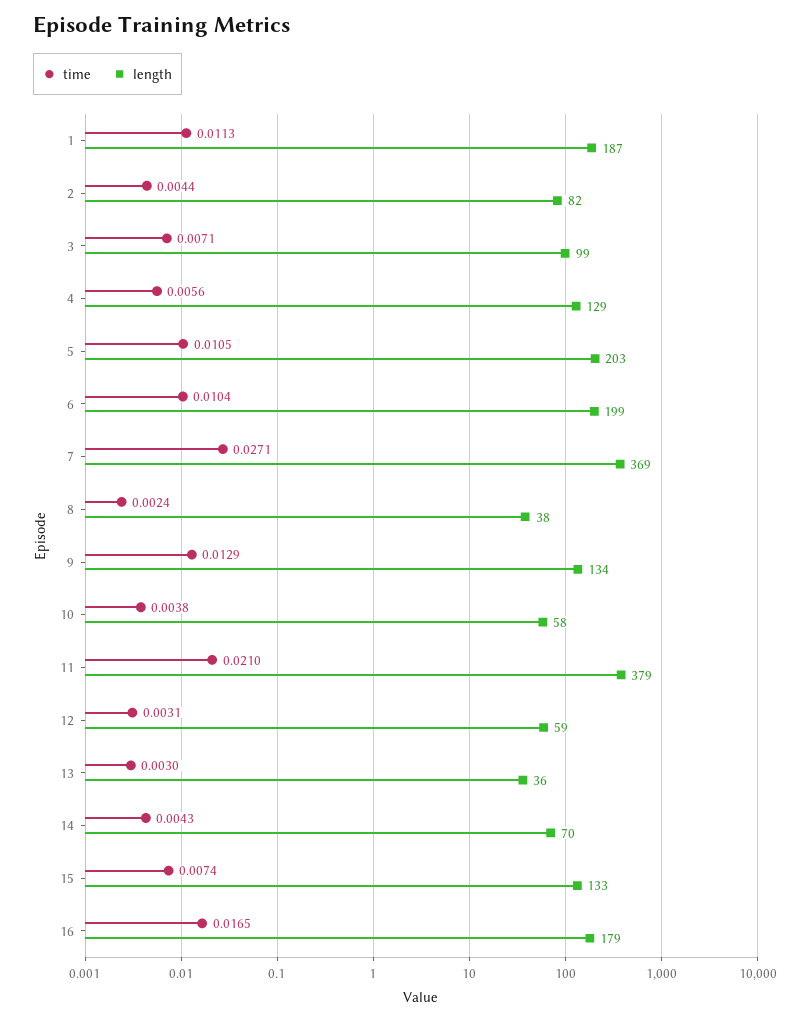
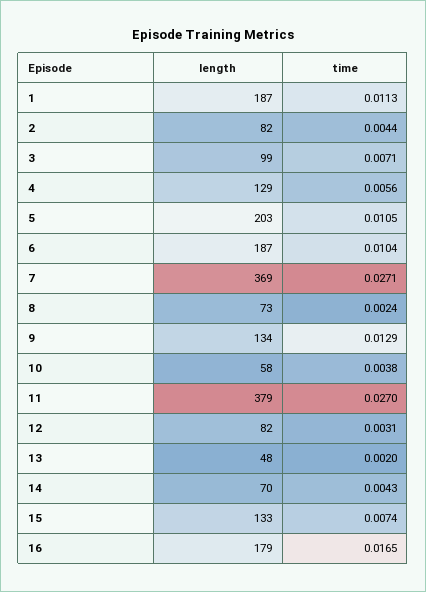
  {
    "time": {
      "1": 0.0113,
      "2": 0.0044,
      "3": 0.0071,
      "4": 0.0056,
      "5": 0.0105,
      "6": 0.0104,
      "7": 0.0271,
      "8": 0.0024,
      "9": 0.0129,
      "10": 0.0038,
-     "11": 0.021,
+     "11": 0.027,
      "12": 0.0031,
-     "13": 0.003,
+     "13": 0.002,
      "14": 0.0043,
      "15": 0.0074,
      "16": 0.0165
    },
    "length": {
      "1": 187,
      "2": 82,
      "3": 99,
      "4": 129,
      "5": 203,
-     "6": 199,
+     "6": 187,
      "7": 369,
-     "8": 38,
+     "8": 73,
      "9": 134,
      "10": 58,
      "11": 379,
-     "12": 59,
+     "12": 82,
-     "13": 36,
+     "13": 48,
      "14": 70,
      "15": 133,
      "16": 179
    }
  }

